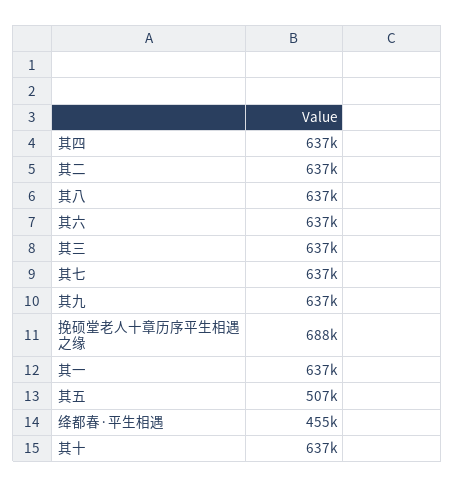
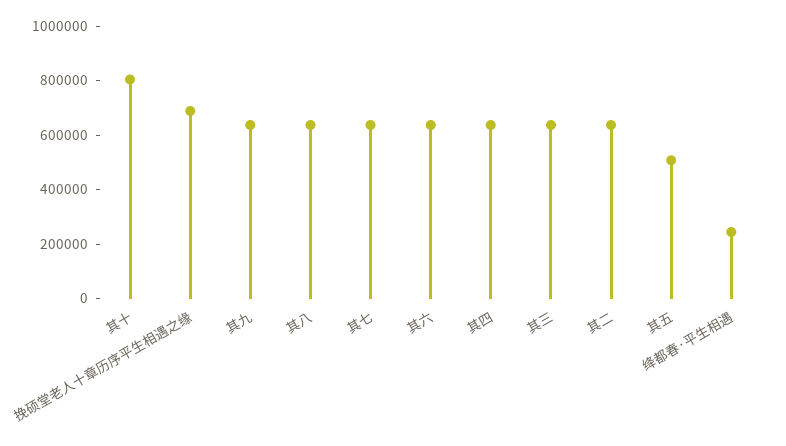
  {
    "其四": 637000,
    "其二": 637000,
    "其八": 637000,
    "其六": 637000,
    "其三": 637000,
    "其七": 637000,
    "其九": 637000,
    "挽硕堂老人十章历序平生相遇之缘": 688000,
-   "其一": 637000,
    "其五": 507000,
-   "绛都春·平生相遇": 455000,
+   "绛都春·平生相遇": 250000,
-   "其十": 637000
+   "其十": 800000
  }

